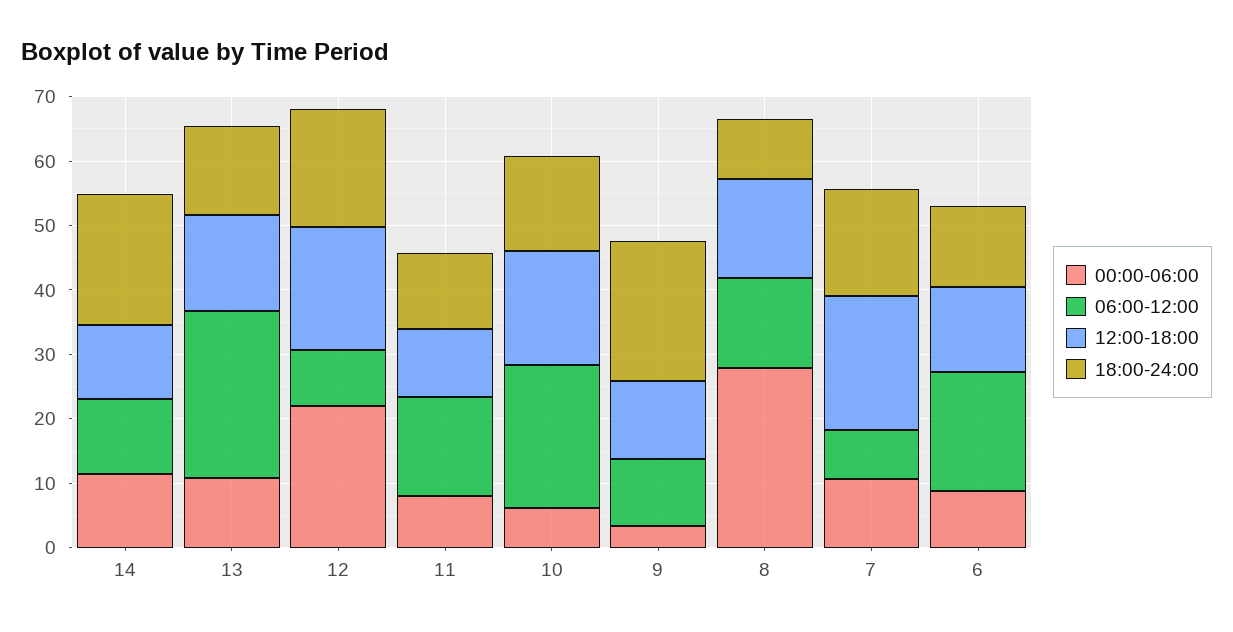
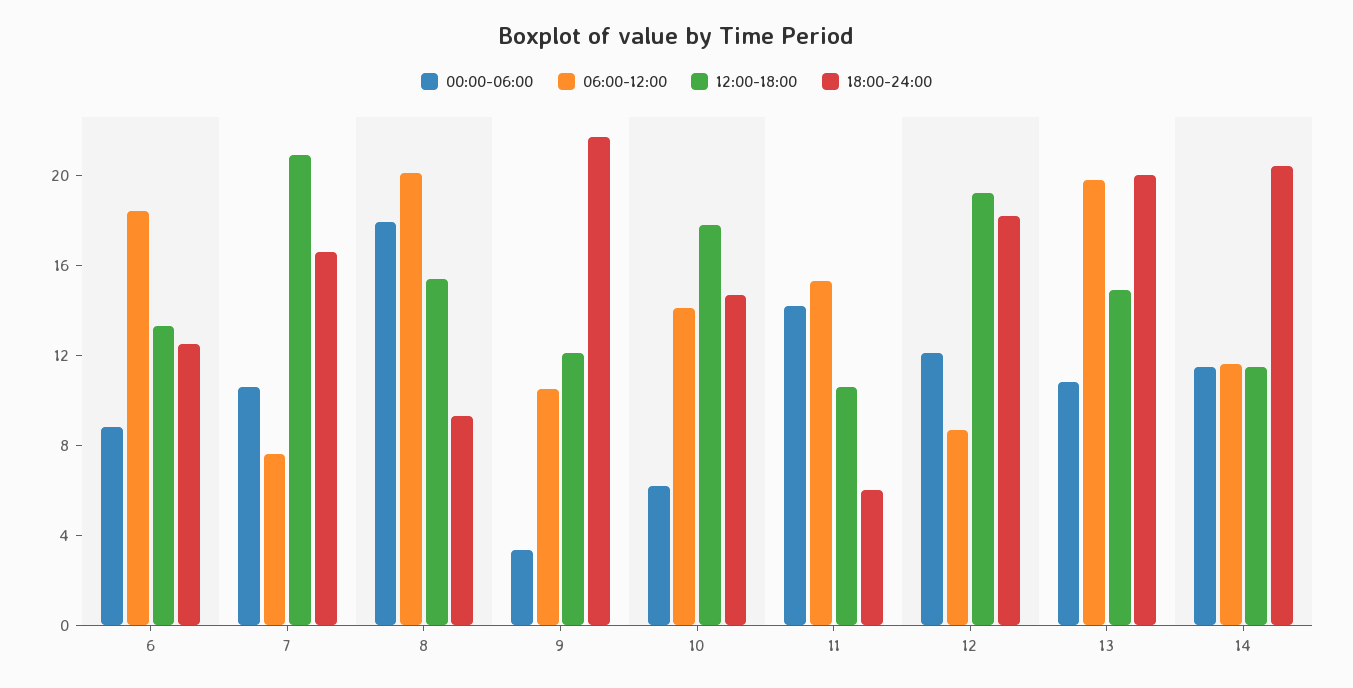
  {
    "00:00-06:00": {
      "14": 11,
      "13": 11,
-     "12": 22,
+     "12": 12,
-     "11": 8,
+     "11": 14,
      "10": 6,
      "9": 3,
-     "8": 28,
+     "8": 18,
      "7": 11,
      "6": 9
    },
    "06:00-12:00": {
      "14": 12,
-     "13": 26,
+     "13": 20,
      "12": 9,
      "11": 15,
-     "10": 22,
+     "10": 14,
      "9": 11,
-     "8": 14,
+     "8": 20,
      "7": 8,
      "6": 18
    },
    "12:00-18:00": {
      "14": 12,
      "13": 15,
      "12": 19,
      "11": 11,
      "10": 18,
      "9": 12,
      "8": 15,
      "7": 21,
      "6": 13
    },
    "18:00-24:00": {
      "14": 20,
-     "13": 14,
+     "13": 20,
      "12": 18,
-     "11": 12,
+     "11": 6,
      "10": 15,
      "9": 22,
      "8": 9,
      "7": 17,
      "6": 13
    }
  }

